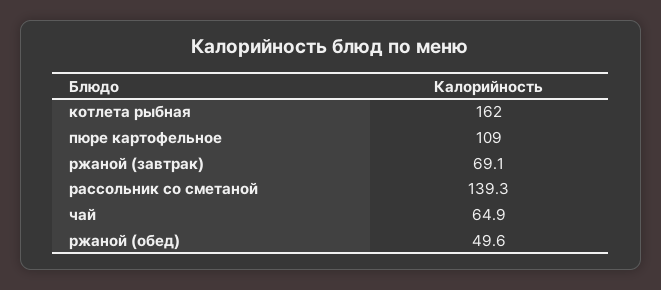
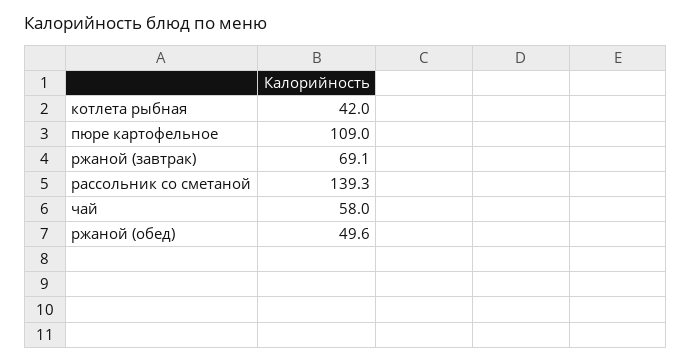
  {
-   "котлета рыбная": 162,
+   "котлета рыбная": 42,
    "пюре картофельное": 109,
    "ржаной (завтрак)": 69.1,
    "рассольник со сметаной": 139.3,
-   "чай": 64.9,
+   "чай": 58,
    "ржаной (обед)": 49.6
  }

